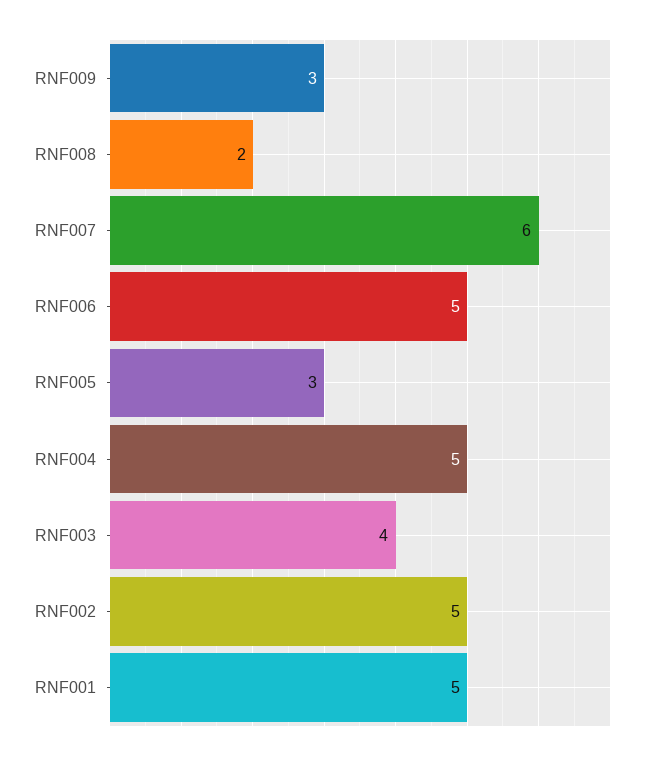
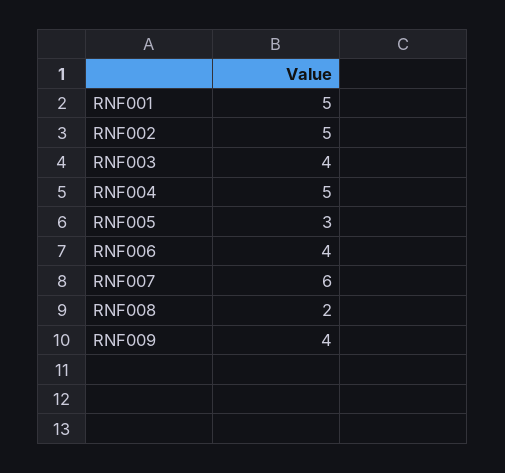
  {
-   "RNF009": 3,
+   "RNF009": 4,
    "RNF008": 2,
    "RNF007": 6,
-   "RNF006": 5,
+   "RNF006": 4,
    "RNF005": 3,
    "RNF004": 5,
    "RNF003": 4,
    "RNF002": 5,
    "RNF001": 5
  }

